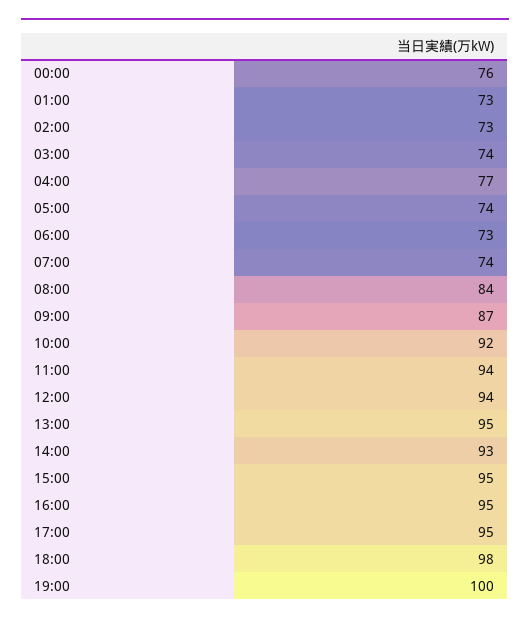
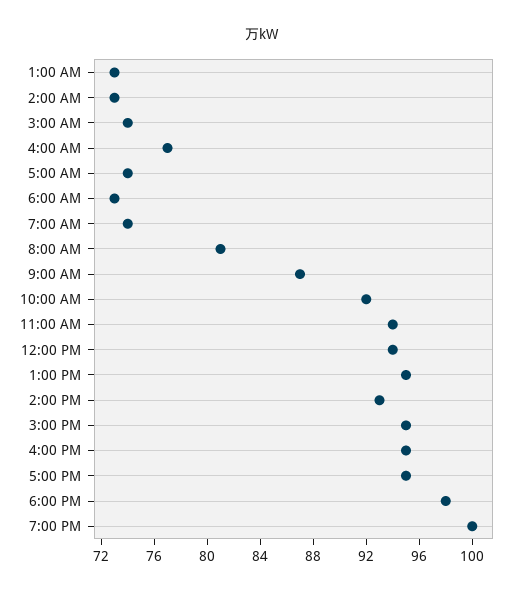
  {
-   "00:00": 76,
    "01:00": 73,
    "02:00": 73,
    "03:00": 74,
    "04:00": 77,
    "05:00": 74,
    "06:00": 73,
    "07:00": 74,
-   "08:00": 84,
+   "08:00": 81,
    "09:00": 87,
    "10:00": 92,
    "11:00": 94,
    "12:00": 94,
    "13:00": 95,
    "14:00": 93,
    "15:00": 95,
    "16:00": 95,
    "17:00": 95,
    "18:00": 98,
    "19:00": 100
  }

